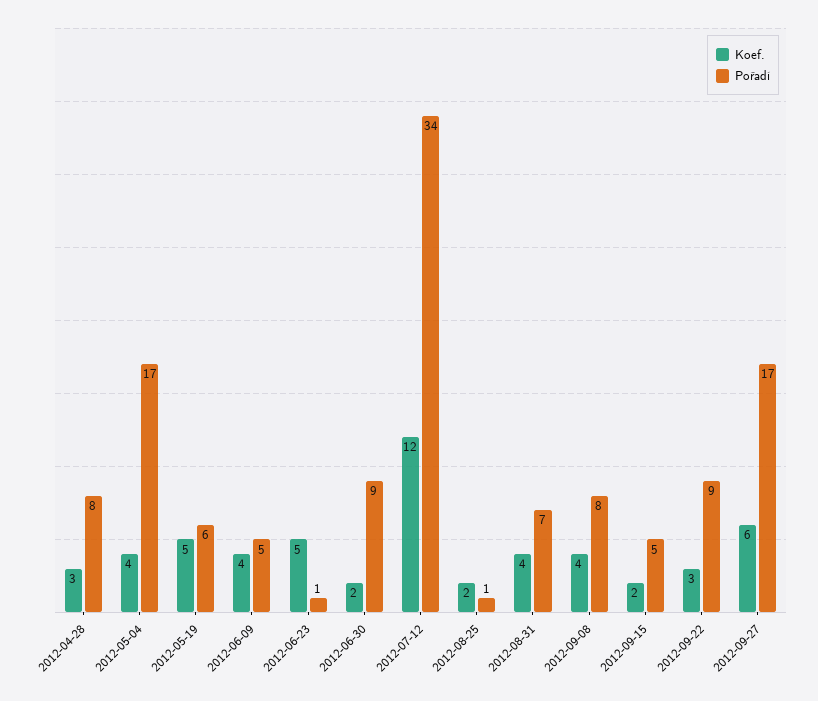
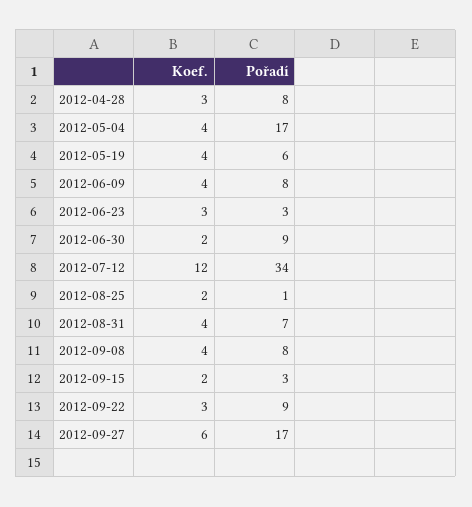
  {
    "Koef.": {
      "2012-04-28": 3,
      "2012-05-04": 4,
-     "2012-05-19": 5,
+     "2012-05-19": 4,
      "2012-06-09": 4,
-     "2012-06-23": 5,
+     "2012-06-23": 3,
      "2012-06-30": 2,
      "2012-07-12": 12,
      "2012-08-25": 2,
      "2012-08-31": 4,
      "2012-09-08": 4,
      "2012-09-15": 2,
      "2012-09-22": 3,
      "2012-09-27": 6
    },
    "Pořadí": {
      "2012-04-28": 8,
      "2012-05-04": 17,
      "2012-05-19": 6,
-     "2012-06-09": 5,
+     "2012-06-09": 8,
-     "2012-06-23": 1,
+     "2012-06-23": 3,
      "2012-06-30": 9,
      "2012-07-12": 34,
      "2012-08-25": 1,
      "2012-08-31": 7,
      "2012-09-08": 8,
-     "2012-09-15": 5,
+     "2012-09-15": 3,
      "2012-09-22": 9,
      "2012-09-27": 17
    }
  }

